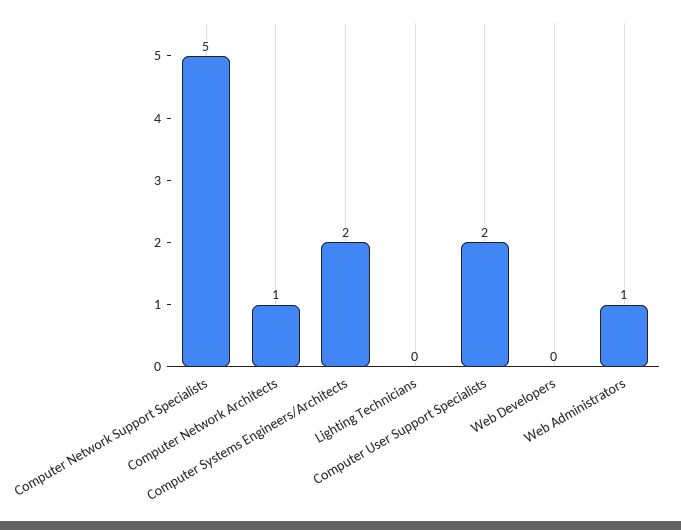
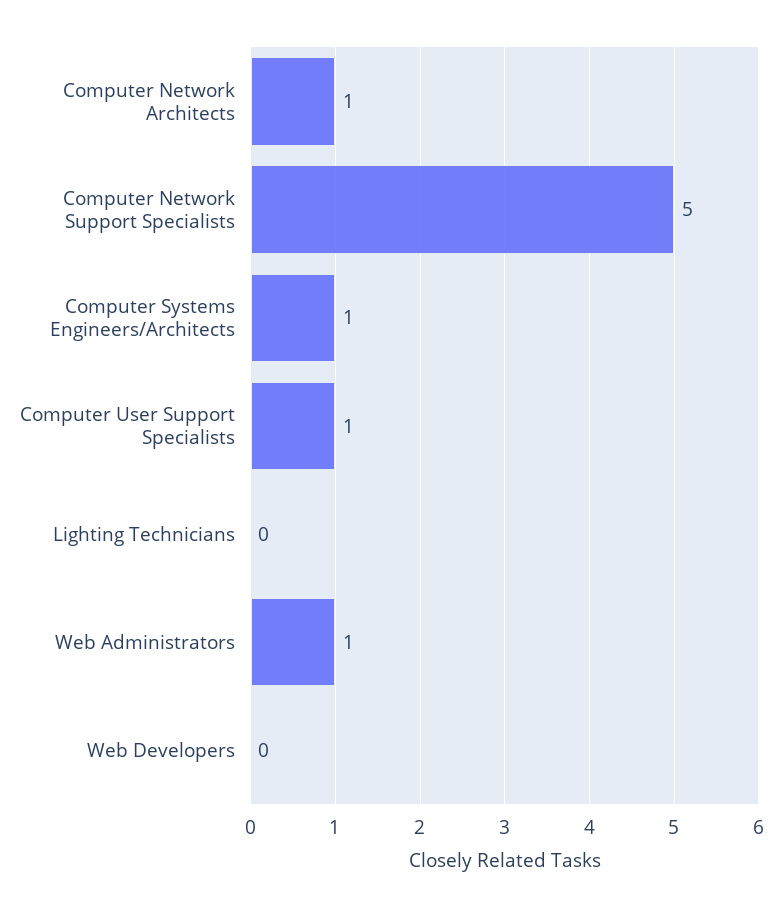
  {
    "Computer Network Support Specialists": 5,
    "Computer Network Architects": 1,
-   "Computer Systems Engineers/Architects": 2,
+   "Computer Systems Engineers/Architects": 1,
    "Lighting Technicians": 0,
-   "Computer User Support Specialists": 2,
+   "Computer User Support Specialists": 1,
    "Web Developers": 0,
    "Web Administrators": 1
  }

